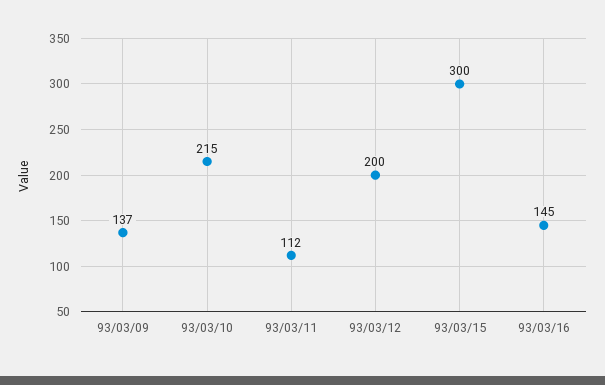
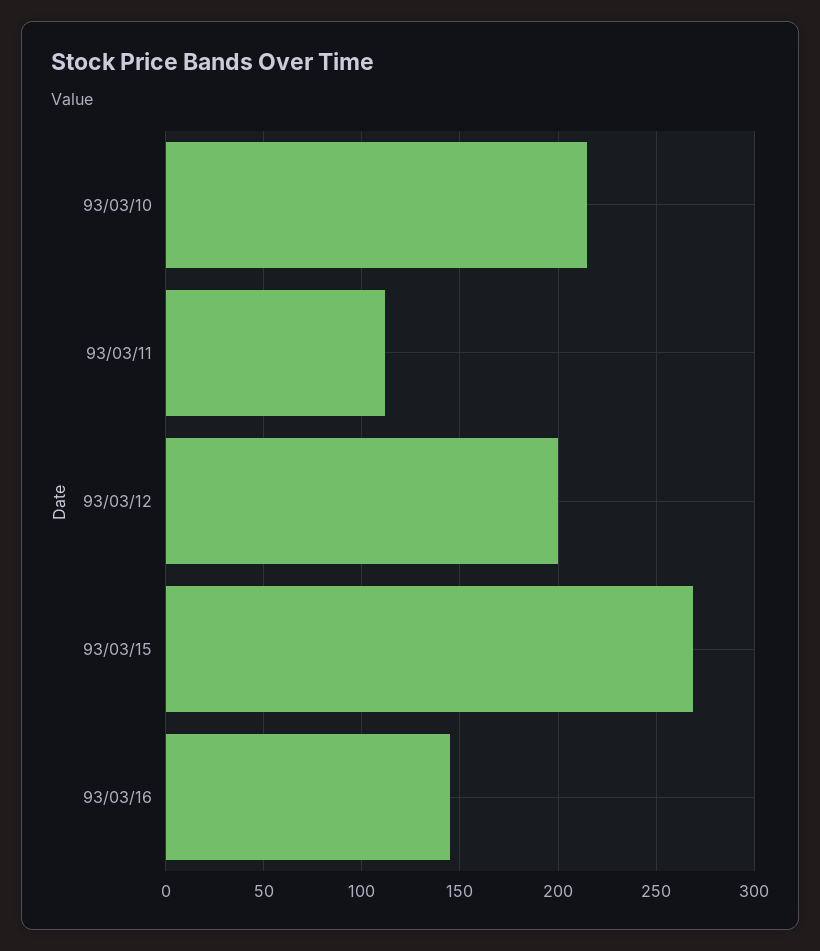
  {
-   "93/03/09": 137,
    "93/03/10": 215,
    "93/03/11": 112,
    "93/03/12": 200,
-   "93/03/15": 300,
+   "93/03/15": 270,
    "93/03/16": 145
  }

